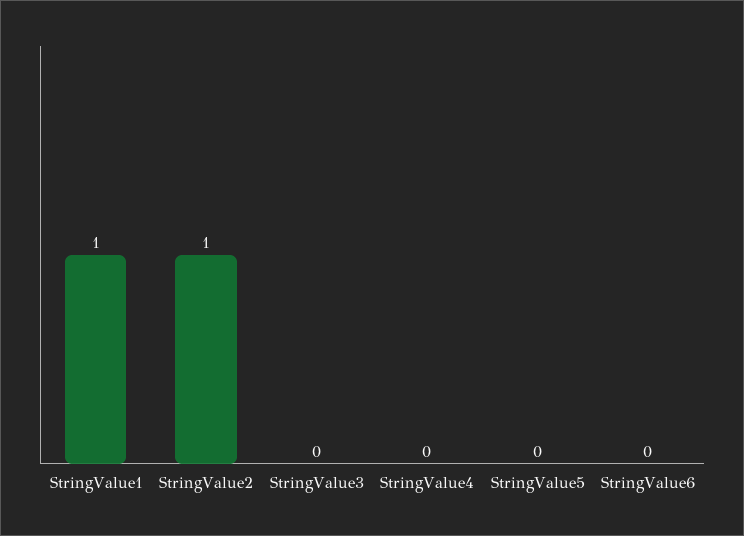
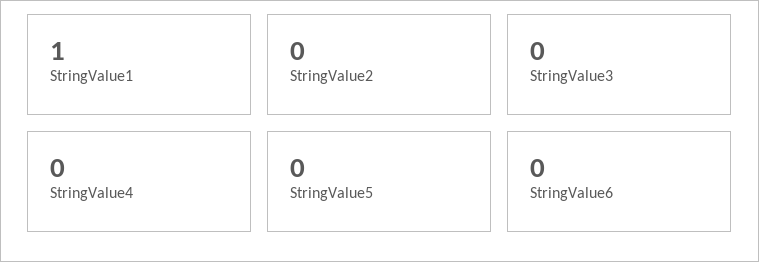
  {
    "StringValue1": 1,
-   "StringValue2": 1,
+   "StringValue2": 0,
    "StringValue3": 0,
    "StringValue4": 0,
    "StringValue5": 0,
    "StringValue6": 0
  }

